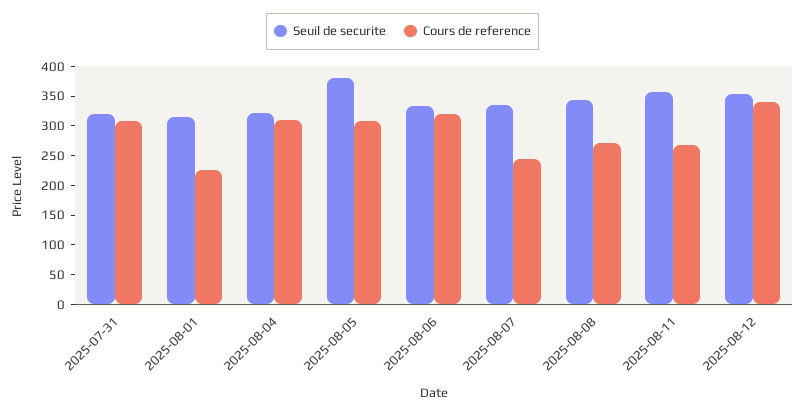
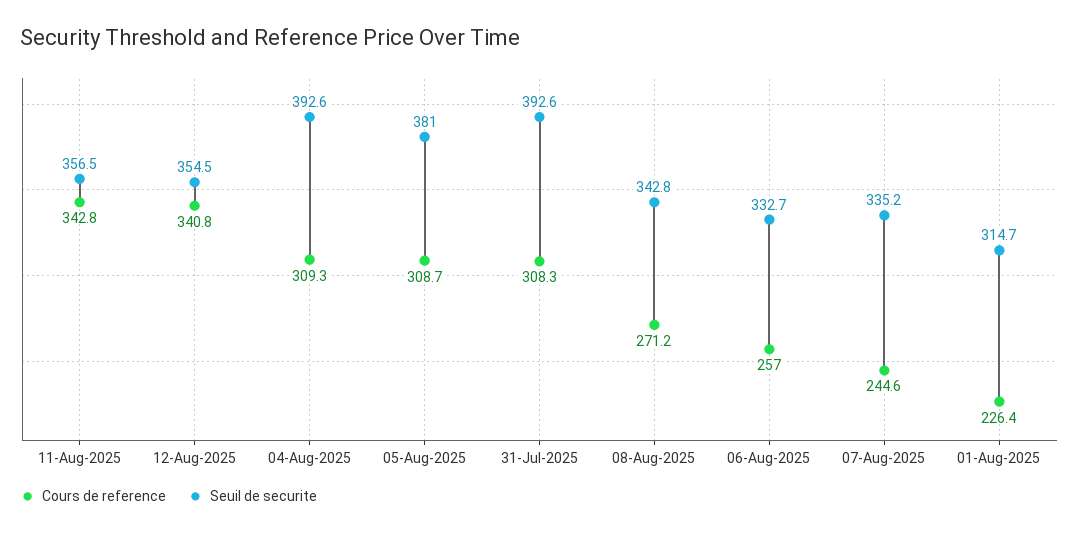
  {
    "Seuil de securite": {
-     "2025-07-31": 325,
+     "2025-07-31": 392.6,
      "2025-08-01": 314.7,
-     "2025-08-04": 325,
+     "2025-08-04": 392.6,
      "2025-08-05": 381,
      "2025-08-06": 332.7,
      "2025-08-07": 335.2,
      "2025-08-08": 342.8,
      "2025-08-11": 356.5,
      "2025-08-12": 354.5
    },
    "Cours de reference": {
      "2025-07-31": 308.3,
      "2025-08-01": 226.4,
      "2025-08-04": 309.3,
      "2025-08-05": 308.7,
-     "2025-08-06": 325,
+     "2025-08-06": 257,
      "2025-08-07": 244.6,
      "2025-08-08": 271.2,
-     "2025-08-11": 275,
+     "2025-08-11": 342.8,
      "2025-08-12": 340.8
    }
  }

